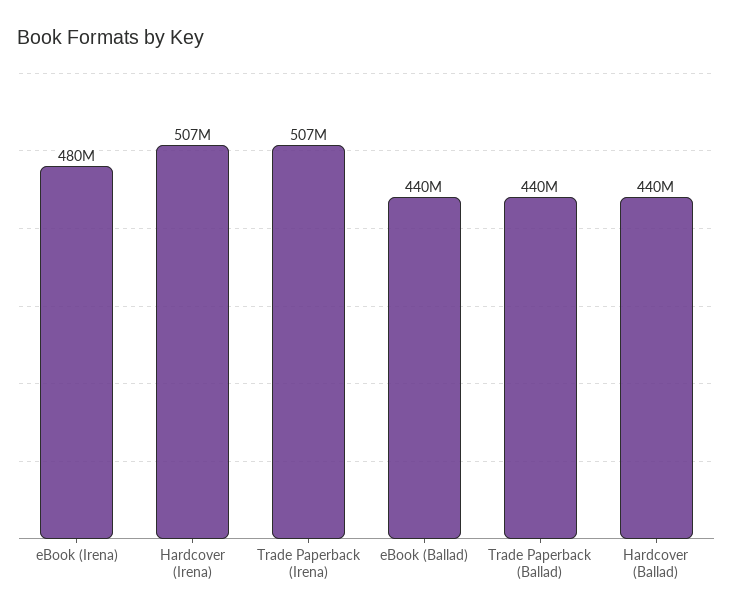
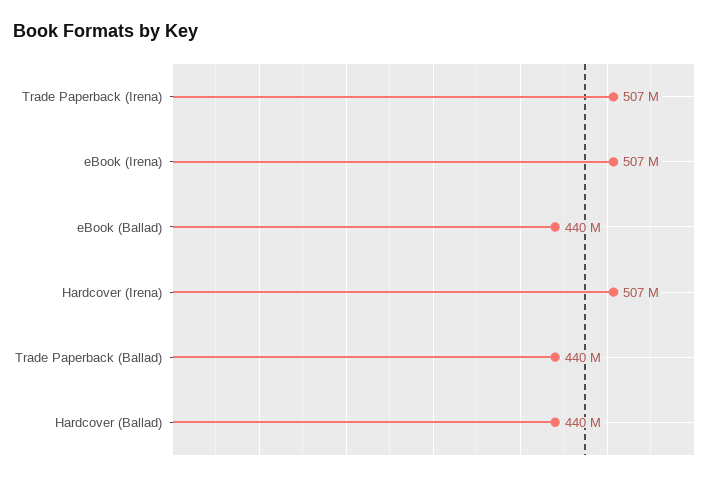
  {
-   "eBook (Irena)": 480000000,
+   "eBook (Irena)": 507000000,
    "Hardcover (Irena)": 507000000,
    "Trade Paperback (Irena)": 507000000,
    "eBook (Ballad)": 440000000,
    "Trade Paperback (Ballad)": 440000000,
    "Hardcover (Ballad)": 440000000
  }

